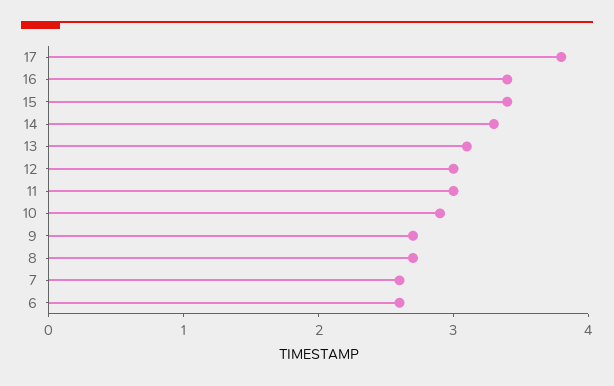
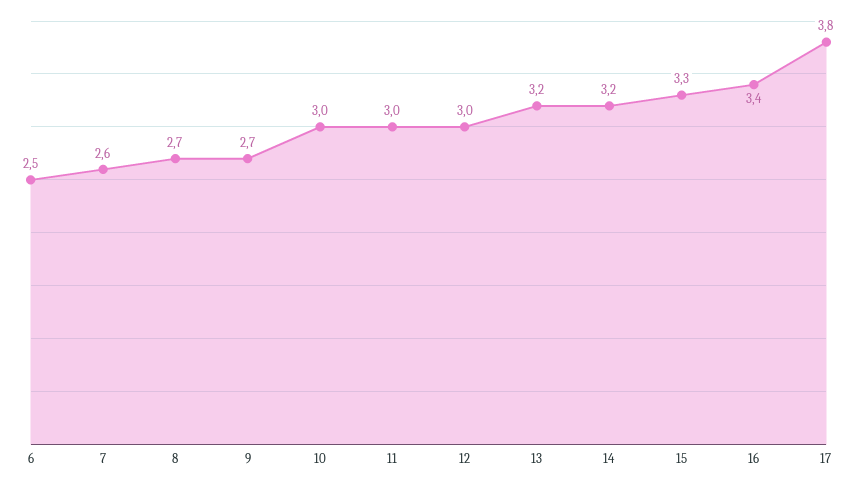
  {
    "17": 3.8,
    "16": 3.4,
-   "15": 3.4,
+   "15": 3.3,
-   "14": 3.3,
+   "14": 3.2,
-   "13": 3.1,
+   "13": 3.2,
    "12": 3,
    "11": 3,
-   "10": 2.9,
+   "10": 3,
    "9": 2.7,
    "8": 2.7,
    "7": 2.6,
-   "6": 2.6
+   "6": 2.5
  }

